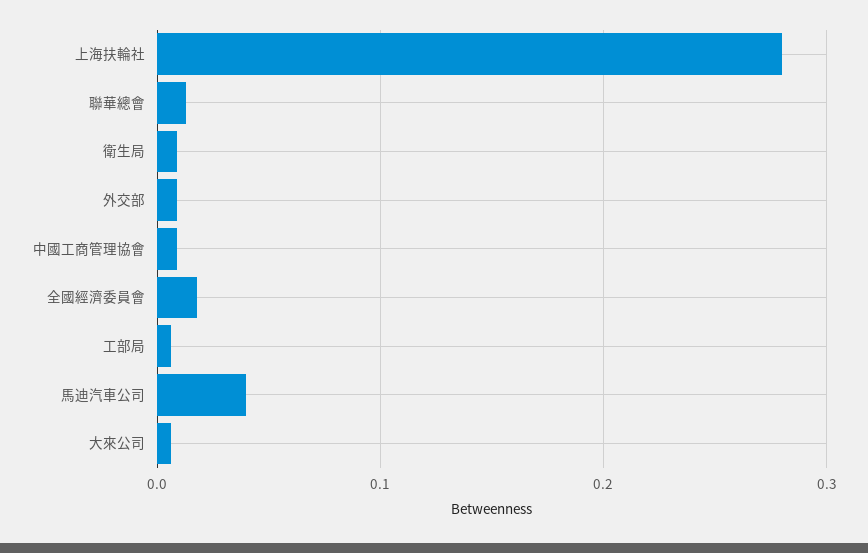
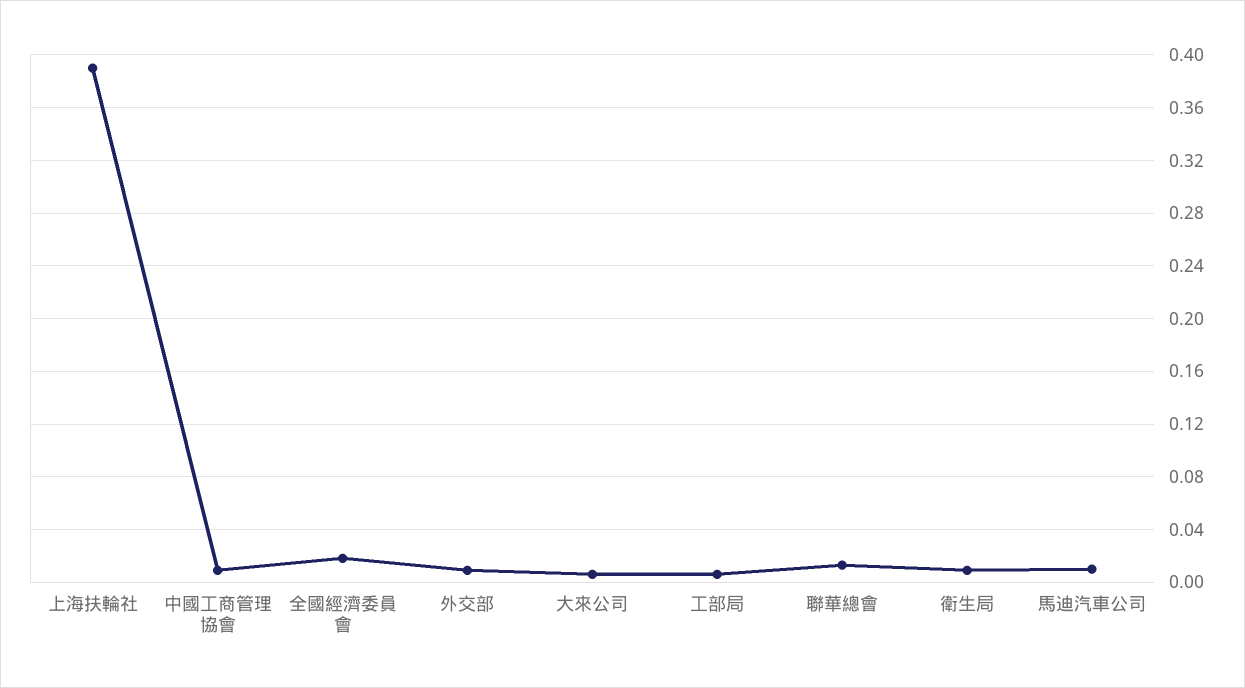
  {
-   "上海扶輪社": 0.28,
+   "上海扶輪社": 0.39,
    "聯華總會": 0.015,
    "衛生局": 0.01,
    "外交部": 0.01,
    "中國工商管理協會": 0.01,
    "全國經濟委員會": 0.02,
    "工部局": 0.005,
-   "馬迪汽車公司": 0.04,
+   "馬迪汽車公司": 0.01,
    "大來公司": 0.005
  }

